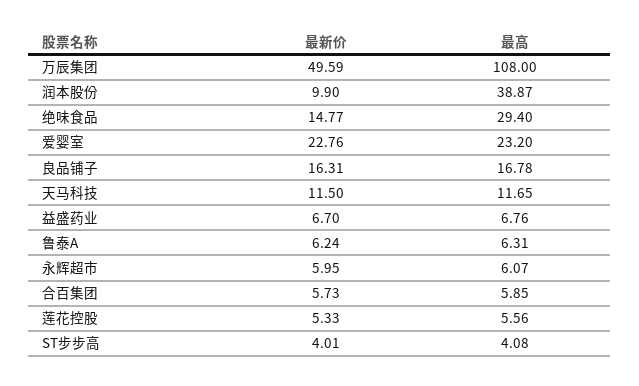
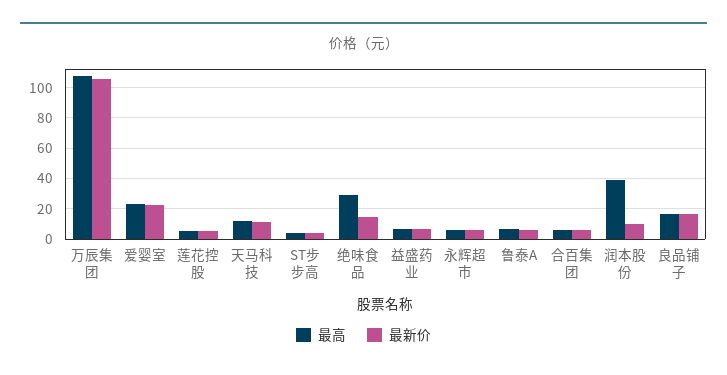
  {
    "最新价": {
-     "万辰集团": 49.59,
+     "万辰集团": 105,
      "润本股份": 9.9,
      "绝味食品": 14.77,
      "爱婴室": 22.76,
      "良品铺子": 16.31,
      "天马科技": 11.5,
      "益盛药业": 6.7,
      "鲁泰A": 6.24,
      "永辉超市": 5.95,
      "合百集团": 5.73,
      "莲花控股": 5.33,
      "ST步步高": 4.01
    },
    "最高": {
      "万辰集团": 108,
      "润本股份": 38.87,
      "绝味食品": 29.4,
      "爱婴室": 23.2,
      "良品铺子": 16.78,
      "天马科技": 11.65,
      "益盛药业": 6.76,
      "鲁泰A": 6.31,
      "永辉超市": 6.07,
      "合百集团": 5.85,
      "莲花控股": 5.56,
      "ST步步高": 4.08
    }
  }

